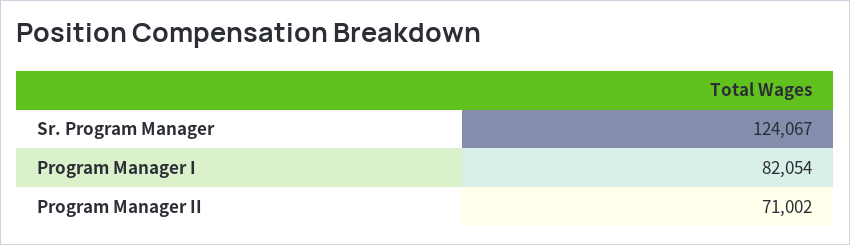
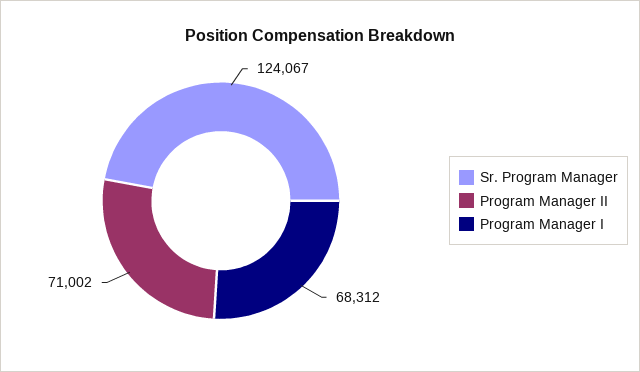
  {
    "Sr. Program Manager": 124067,
-   "Program Manager I": 82054,
+   "Program Manager I": 68312,
    "Program Manager II": 71002
  }

